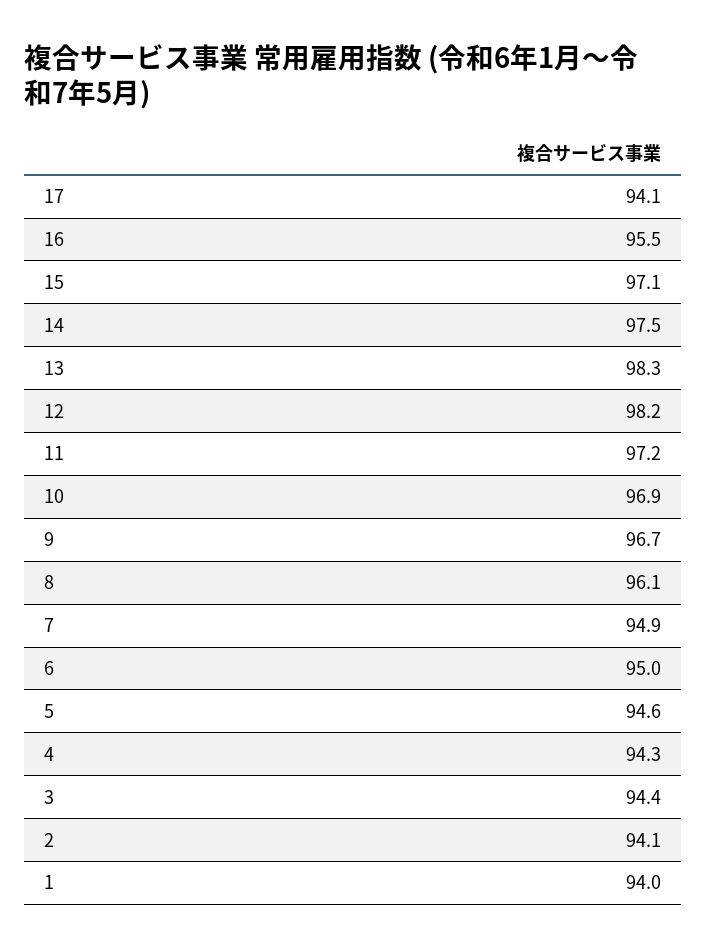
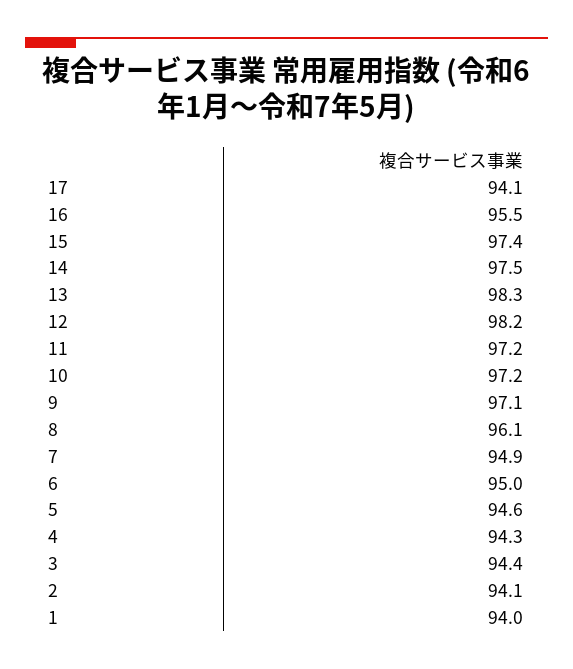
  {
    "17": 94.1,
    "16": 95.5,
-   "15": 97.1,
+   "15": 97.4,
    "14": 97.5,
    "13": 98.3,
    "12": 98.2,
    "11": 97.2,
-   "10": 96.9,
+   "10": 97.2,
-   "9": 96.7,
+   "9": 97.1,
    "8": 96.1,
    "7": 94.9,
    "6": 95,
    "5": 94.6,
    "4": 94.3,
    "3": 94.4,
    "2": 94.1,
    "1": 94
  }

